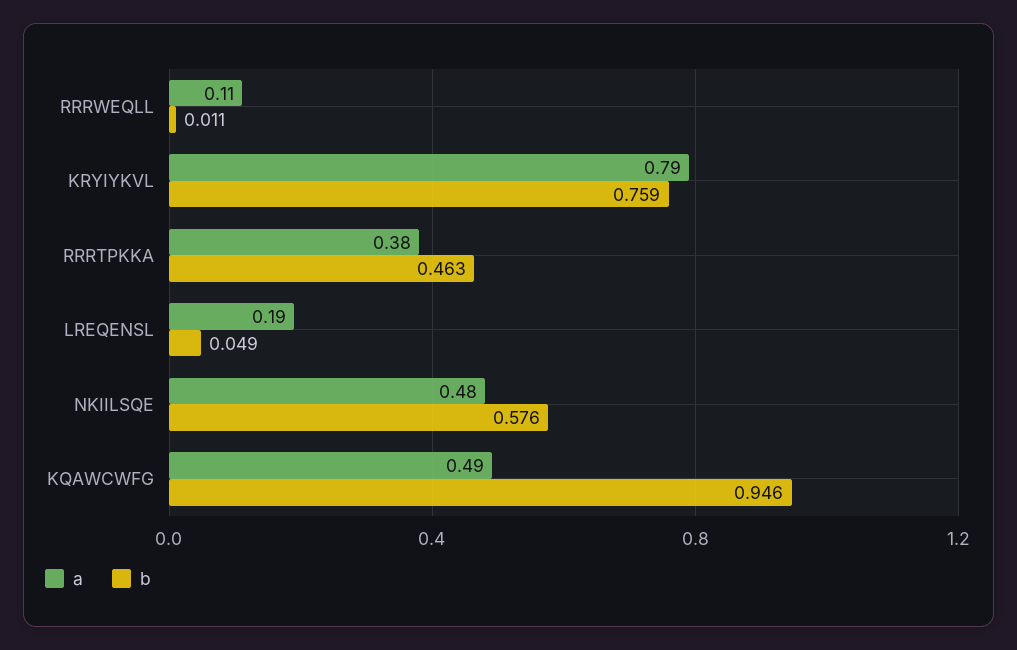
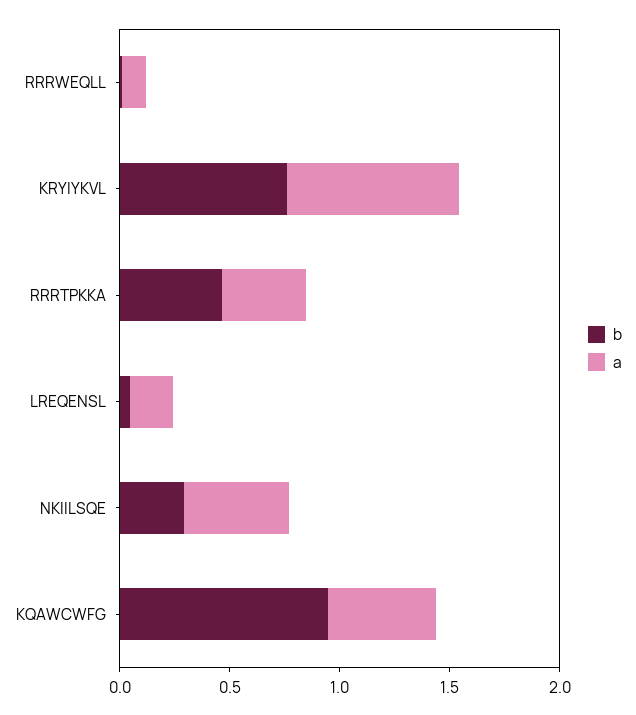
  {
    "a": {
      "RRRWEQLL": 0.11,
      "KRYIYKVL": 0.79,
      "RRRTPKKA": 0.38,
      "LREQENSL": 0.19,
      "NKIILSQE": 0.48,
      "KQAWCWFG": 0.49
    },
    "b": {
      "RRRWEQLL": 0.011,
      "KRYIYKVL": 0.759,
      "RRRTPKKA": 0.463,
      "LREQENSL": 0.049,
-     "NKIILSQE": 0.576,
+     "NKIILSQE": 0.3,
      "KQAWCWFG": 0.946
    }
  }

